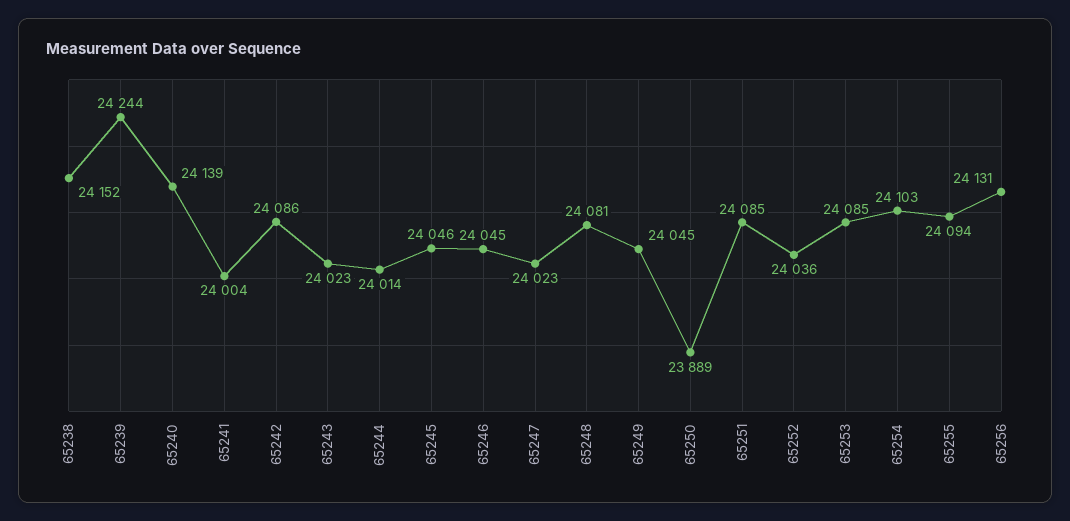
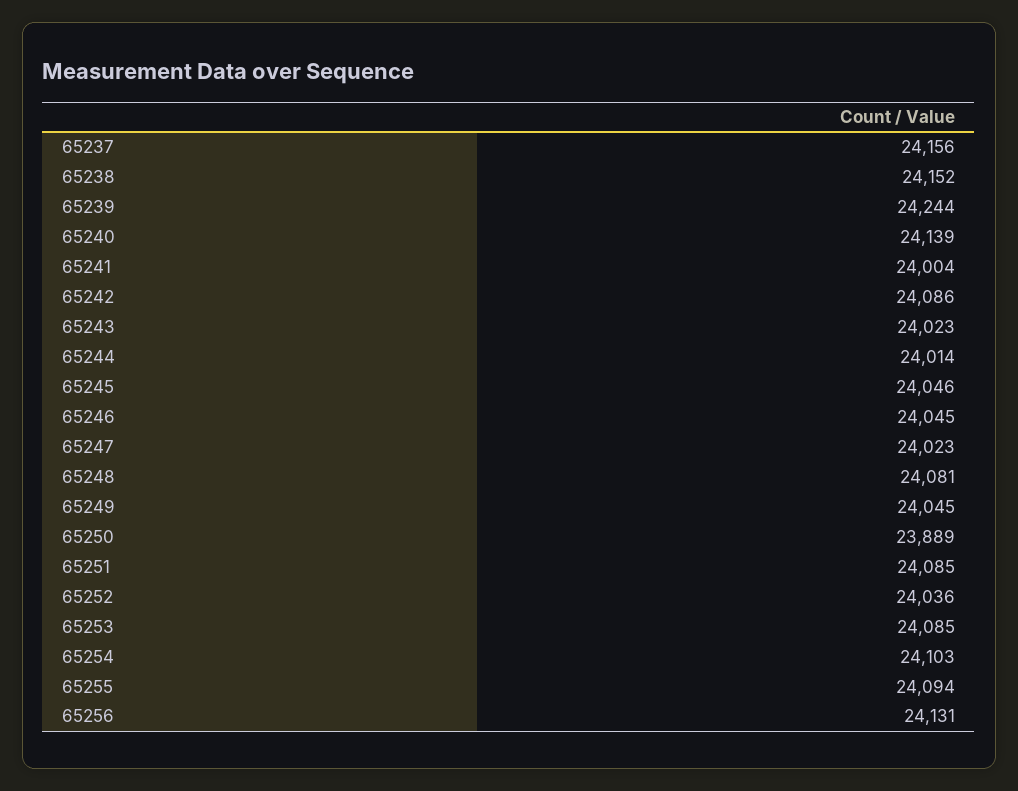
  {
    "65238": 24152,
    "65239": 24244,
    "65240": 24139,
    "65241": 24004,
    "65242": 24086,
    "65243": 24023,
    "65244": 24014,
    "65245": 24046,
    "65246": 24045,
    "65247": 24023,
    "65248": 24081,
    "65249": 24045,
    "65250": 23889,
    "65251": 24085,
    "65252": 24036,
    "65253": 24085,
    "65254": 24103,
    "65255": 24094,
-   "65256": 24131
+   "65256": 24131,
+   "65237": 24156
  }

